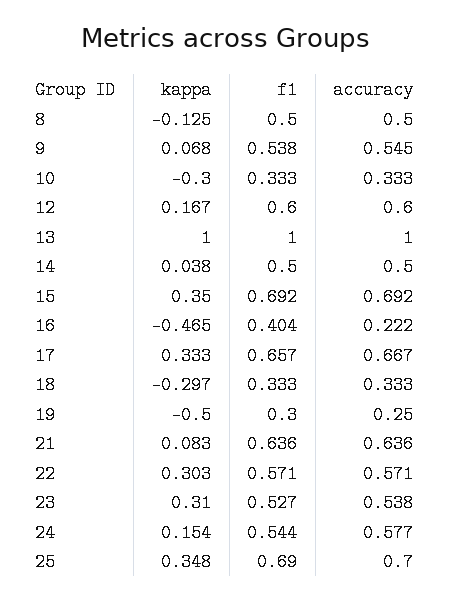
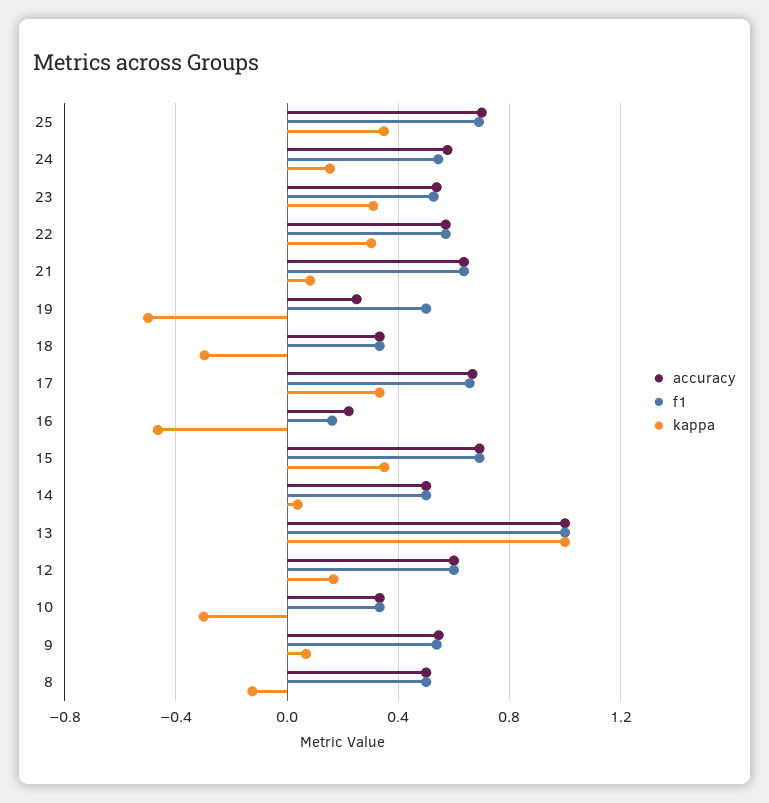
  {
    "kappa": {
      "8": -0.125,
      "9": 0.068,
      "10": -0.3,
      "12": 0.167,
      "13": 1,
      "14": 0.038,
      "15": 0.35,
      "16": -0.465,
      "17": 0.333,
      "18": -0.297,
      "19": -0.5,
      "21": 0.083,
      "22": 0.303,
      "23": 0.31,
      "24": 0.154,
      "25": 0.348
    },
    "f1": {
      "8": 0.5,
      "9": 0.538,
      "10": 0.333,
      "12": 0.6,
      "13": 1,
      "14": 0.5,
      "15": 0.692,
-     "16": 0.404,
+     "16": 0.15,
      "17": 0.657,
      "18": 0.333,
-     "19": 0.3,
+     "19": 0.5,
      "21": 0.636,
      "22": 0.571,
      "23": 0.527,
      "24": 0.544,
      "25": 0.69
    },
    "accuracy": {
      "8": 0.5,
      "9": 0.545,
      "10": 0.333,
      "12": 0.6,
      "13": 1,
      "14": 0.5,
      "15": 0.692,
      "16": 0.222,
      "17": 0.667,
      "18": 0.333,
      "19": 0.25,
      "21": 0.636,
      "22": 0.571,
      "23": 0.538,
      "24": 0.577,
      "25": 0.7
    }
  }

